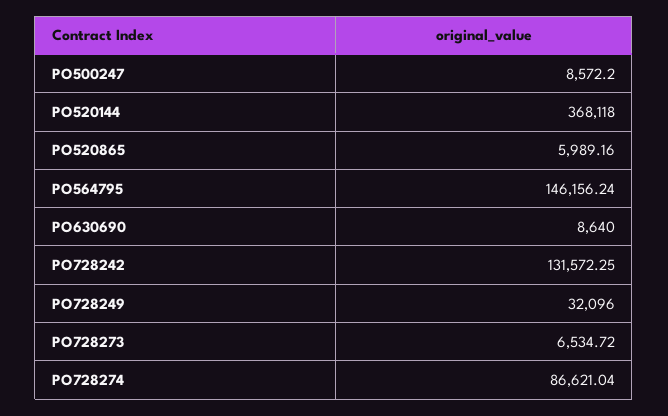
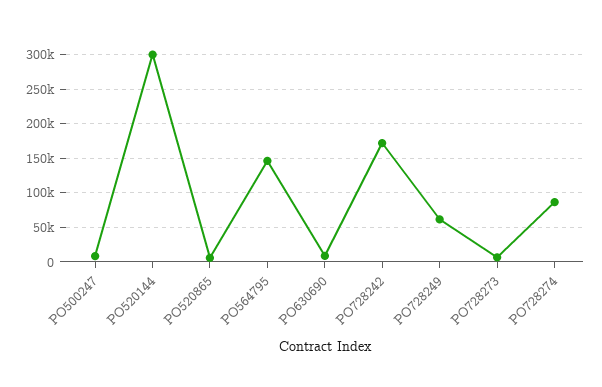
  {
    "PO500247": 8572.2,
-   "PO520144": 368118,
+   "PO520144": 300000,
    "PO520865": 5989.16,
    "PO564795": 146156.24,
    "PO630690": 8640,
-   "PO728242": 131572.25,
+   "PO728242": 170000,
-   "PO728249": 32096,
+   "PO728249": 60000,
    "PO728273": 6534.72,
    "PO728274": 86621.04
  }

